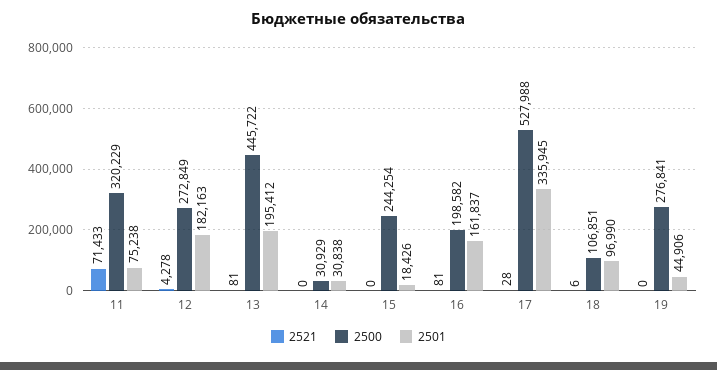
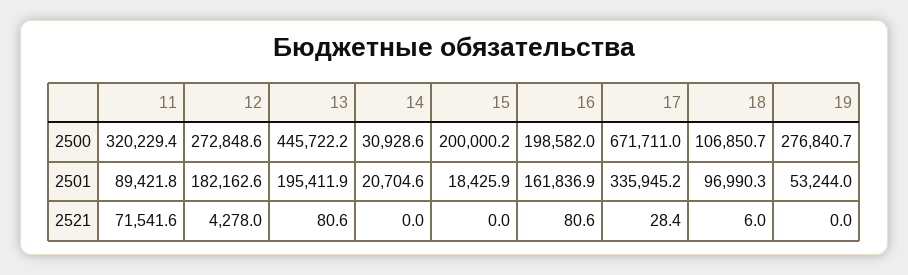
  {
    "2521": {
-     "11": 71433,
+     "11": 71541.6,
      "12": 4278,
      "13": 80.6,
      "14": 0,
      "15": 0,
      "16": 80.6,
      "17": 28.4,
      "18": 6,
      "19": 0
    },
    "2500": {
      "11": 320229.4,
      "12": 272848.6,
      "13": 445722.2,
      "14": 30928.6,
-     "15": 244254,
+     "15": 200000.2,
      "16": 198582,
-     "17": 527988,
+     "17": 671711,
      "18": 106850.7,
      "19": 276840.7
    },
    "2501": {
-     "11": 75238,
+     "11": 89421.8,
      "12": 182162.6,
      "13": 195411.9,
-     "14": 30838,
+     "14": 20704.6,
      "15": 18425.9,
      "16": 161836.9,
      "17": 335945.2,
      "18": 96990.3,
-     "19": 44906
+     "19": 53244
    }
  }

